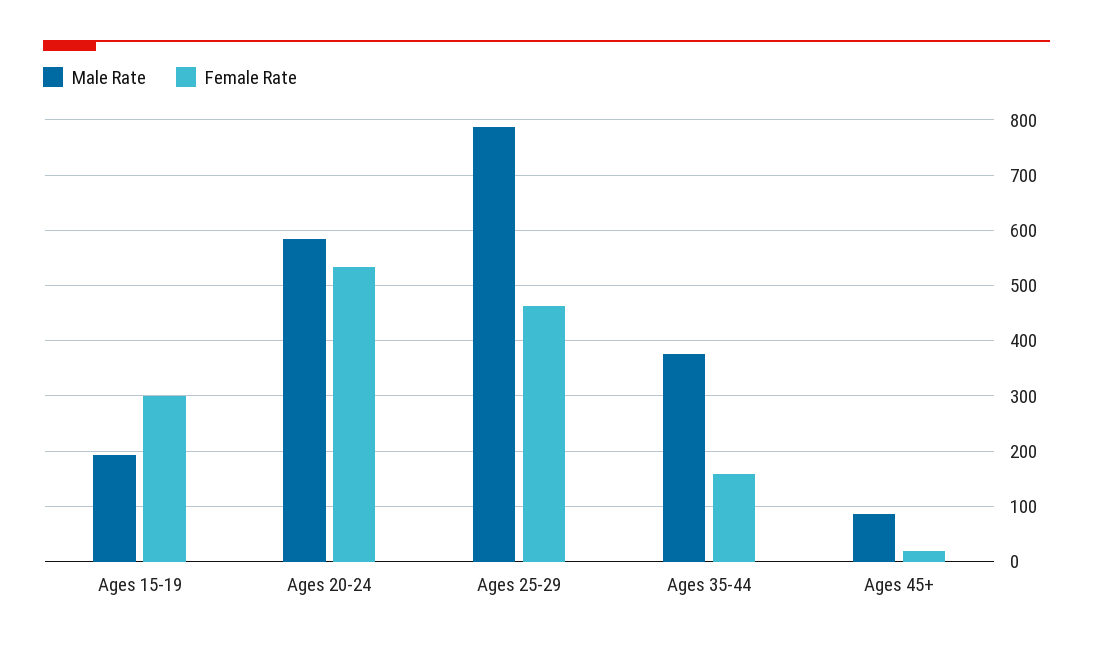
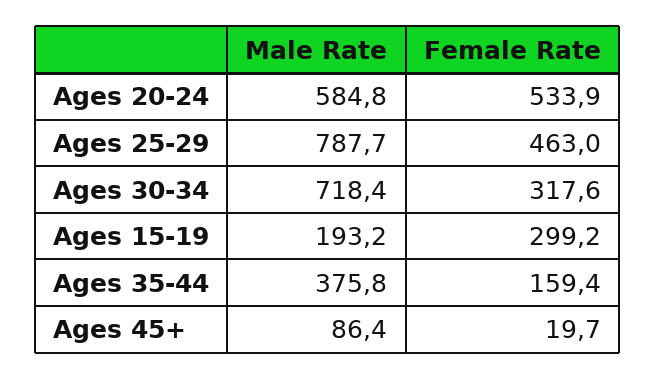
  {
    "Male Rate": {
      "Ages 15-19": 193.2,
      "Ages 20-24": 584.8,
      "Ages 25-29": 787.7,
      "Ages 35-44": 375.8,
-     "Ages 45+": 86.4
+     "Ages 45+": 86.4,
+     "Ages 30-34": 718.4
    },
    "Female Rate": {
      "Ages 15-19": 299.2,
      "Ages 20-24": 533.9,
      "Ages 25-29": 463,
      "Ages 35-44": 159.4,
-     "Ages 45+": 19.7
+     "Ages 45+": 19.7,
+     "Ages 30-34": 317.6
    }
  }

